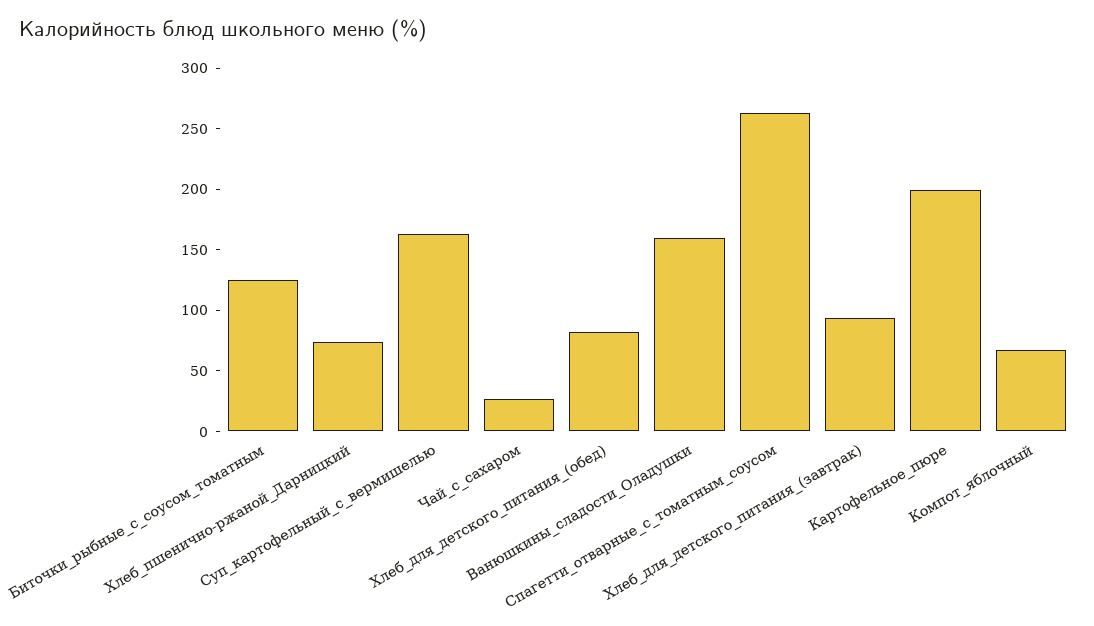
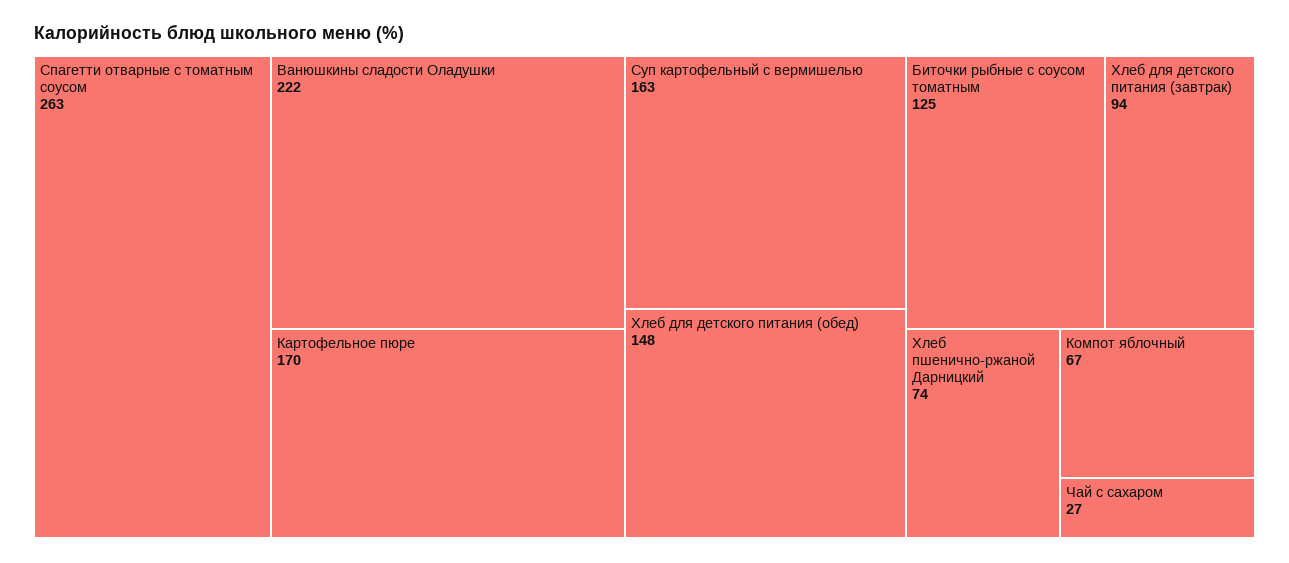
  {
    "Биточки_рыбные_с_соусом_томатным": 125,
    "Хлеб_пшенично-ржаной_Дарницкий": 74,
    "Суп_картофельный_с_вермишелью": 163,
    "Чай_с_сахаром": 27,
-   "Хлеб_для_детского_питания_(обед)": 80,
+   "Хлеб_для_детского_питания_(обед)": 148,
-   "Ванюшкины_сладости_Оладушки": 160,
+   "Ванюшкины_сладости_Оладушки": 222,
    "Спагетти_отварные_с_томатным_соусом": 263,
    "Хлеб_для_детского_питания_(завтрак)": 94,
-   "Картофельное_пюре": 200,
+   "Картофельное_пюре": 170,
    "Компот_яблочный": 67
  }

